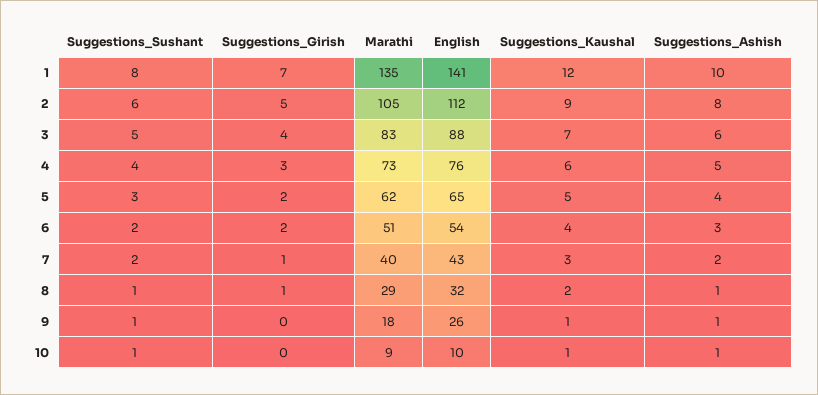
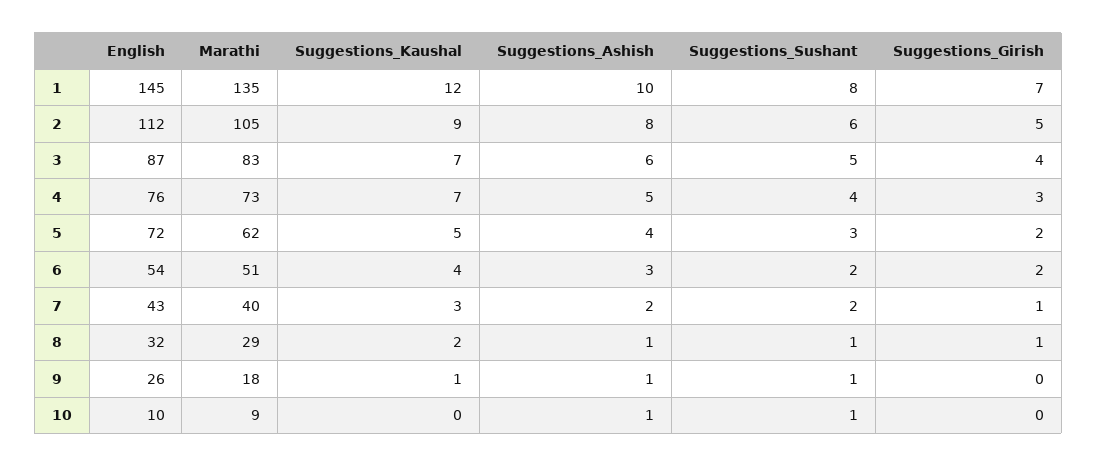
  {
    "Suggestions_Sushant": {
      "1": 8,
      "2": 6,
      "3": 5,
      "4": 4,
      "5": 3,
      "6": 2,
      "7": 2,
      "8": 1,
      "9": 1,
      "10": 1
    },
    "Suggestions_Girish": {
      "1": 7,
      "2": 5,
      "3": 4,
      "4": 3,
      "5": 2,
      "6": 2,
      "7": 1,
      "8": 1,
      "9": 0,
      "10": 0
    },
    "Marathi": {
      "1": 135,
      "2": 105,
      "3": 83,
      "4": 73,
      "5": 62,
      "6": 51,
      "7": 40,
      "8": 29,
      "9": 18,
      "10": 9
    },
    "English": {
-     "1": 141,
+     "1": 145,
      "2": 112,
-     "3": 88,
+     "3": 87,
      "4": 76,
-     "5": 65,
+     "5": 72,
      "6": 54,
      "7": 43,
      "8": 32,
      "9": 26,
      "10": 10
    },
    "Suggestions_Kaushal": {
      "1": 12,
      "2": 9,
      "3": 7,
-     "4": 6,
+     "4": 7,
      "5": 5,
      "6": 4,
      "7": 3,
      "8": 2,
      "9": 1,
-     "10": 1
+     "10": 0
    },
    "Suggestions_Ashish": {
      "1": 10,
      "2": 8,
      "3": 6,
      "4": 5,
      "5": 4,
      "6": 3,
      "7": 2,
      "8": 1,
      "9": 1,
      "10": 1
    }
  }

